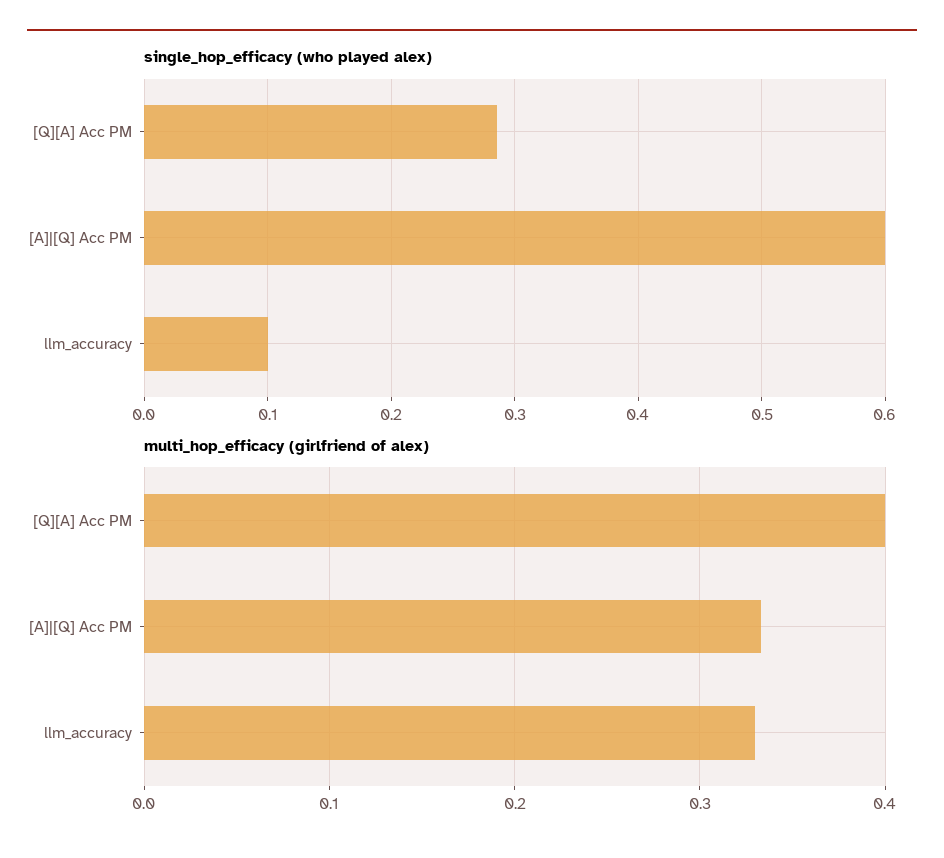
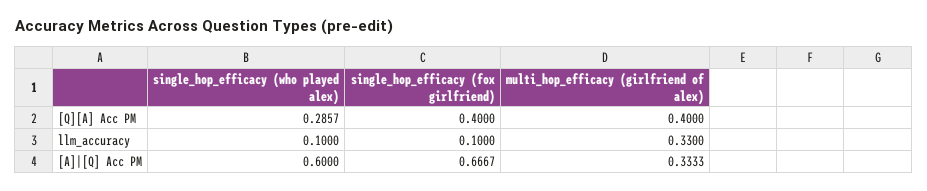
  {
    "single_hop_efficacy (who played alex)": {
      "[Q][A] Acc PM": 0.2857,
      "[A]|[Q] Acc PM": 0.6,
      "llm_accuracy": 0.1
    },
    "multi_hop_efficacy (girlfriend of alex)": {
      "[Q][A] Acc PM": 0.4,
      "[A]|[Q] Acc PM": 0.3333,
      "llm_accuracy": 0.33
-   }
+   },
+   "single_hop_efficacy (fox girlfriend)": {
+     "[Q][A] Acc PM": 0.4,
+     "llm_accuracy": 0.1,
+     "[A]|[Q] Acc PM": 0.6667
+   }
  }

